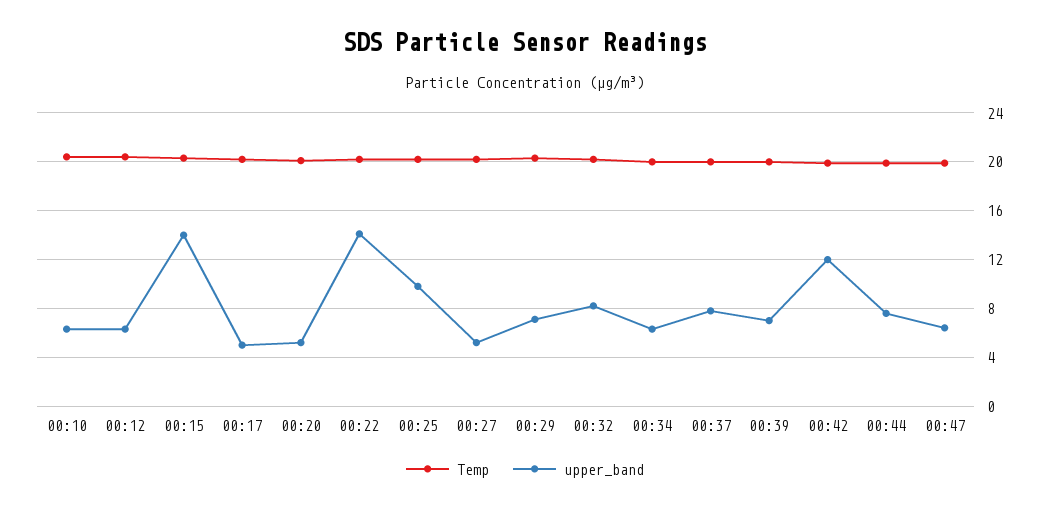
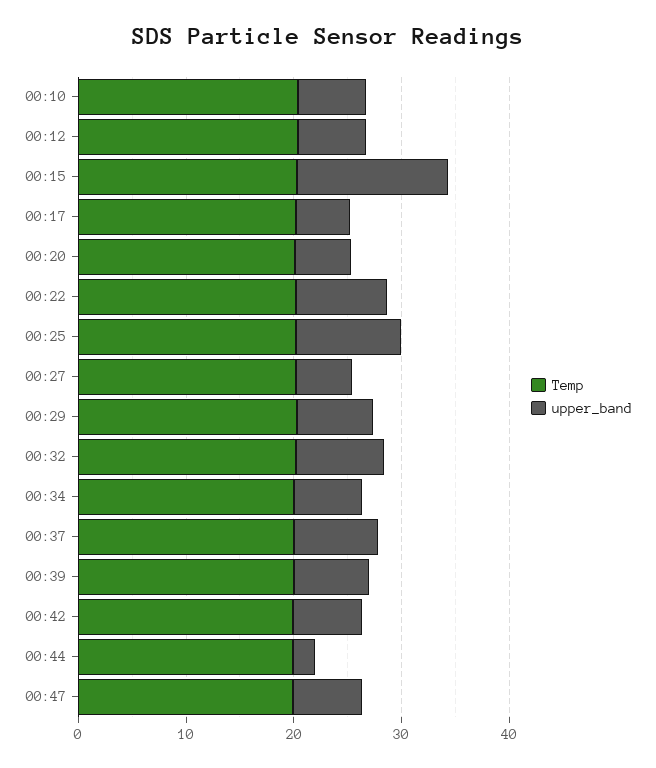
  {
    "Temp": {
      "00:10": 20.5,
      "00:12": 20.5,
      "00:15": 20.5,
      "00:17": 20,
      "00:20": 20,
      "00:22": 20,
      "00:25": 20,
      "00:27": 20,
      "00:29": 20.5,
      "00:32": 20,
      "00:34": 20,
      "00:37": 20,
      "00:39": 20,
      "00:42": 20,
      "00:44": 20,
      "00:47": 20
    },
    "upper_band": {
      "00:10": 6.5,
      "00:12": 6.5,
      "00:15": 14,
      "00:17": 5,
      "00:20": 5,
-     "00:22": 14,
+     "00:22": 8,
      "00:25": 10,
      "00:27": 5,
      "00:29": 7,
      "00:32": 8,
      "00:34": 6.5,
      "00:37": 8,
      "00:39": 7,
-     "00:42": 12,
+     "00:42": 6,
-     "00:44": 7.5,
+     "00:44": 2,
      "00:47": 6.5
    }
  }

